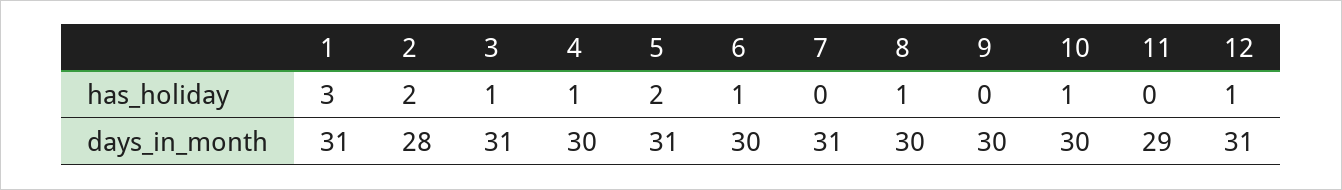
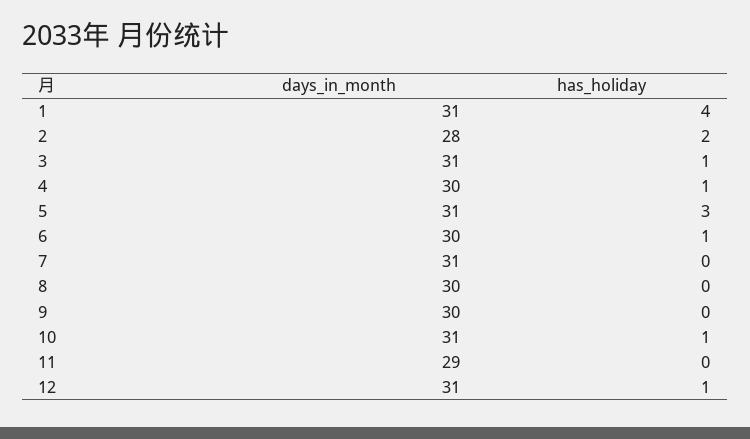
  {
    "1": {
-     "has_holiday": 3,
+     "has_holiday": 4,
      "days_in_month": 31
    },
    "2": {
      "has_holiday": 2,
      "days_in_month": 28
    },
    "3": {
      "has_holiday": 1,
      "days_in_month": 31
    },
    "4": {
      "has_holiday": 1,
      "days_in_month": 30
    },
    "5": {
-     "has_holiday": 2,
+     "has_holiday": 3,
      "days_in_month": 31
    },
    "6": {
      "has_holiday": 1,
      "days_in_month": 30
    },
    "7": {
      "has_holiday": 0,
      "days_in_month": 31
    },
    "8": {
-     "has_holiday": 1,
+     "has_holiday": 0,
      "days_in_month": 30
    },
    "9": {
      "has_holiday": 0,
      "days_in_month": 30
    },
    "10": {
      "has_holiday": 1,
-     "days_in_month": 30
+     "days_in_month": 31
    },
    "11": {
      "has_holiday": 0,
      "days_in_month": 29
    },
    "12": {
      "has_holiday": 1,
      "days_in_month": 31
    }
  }

